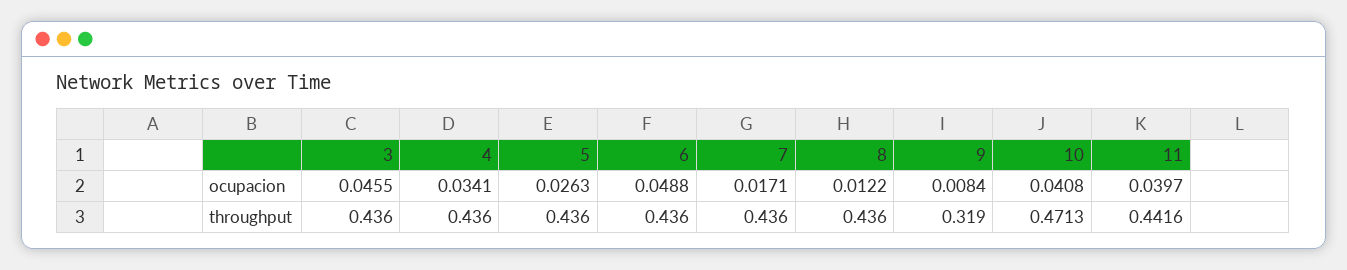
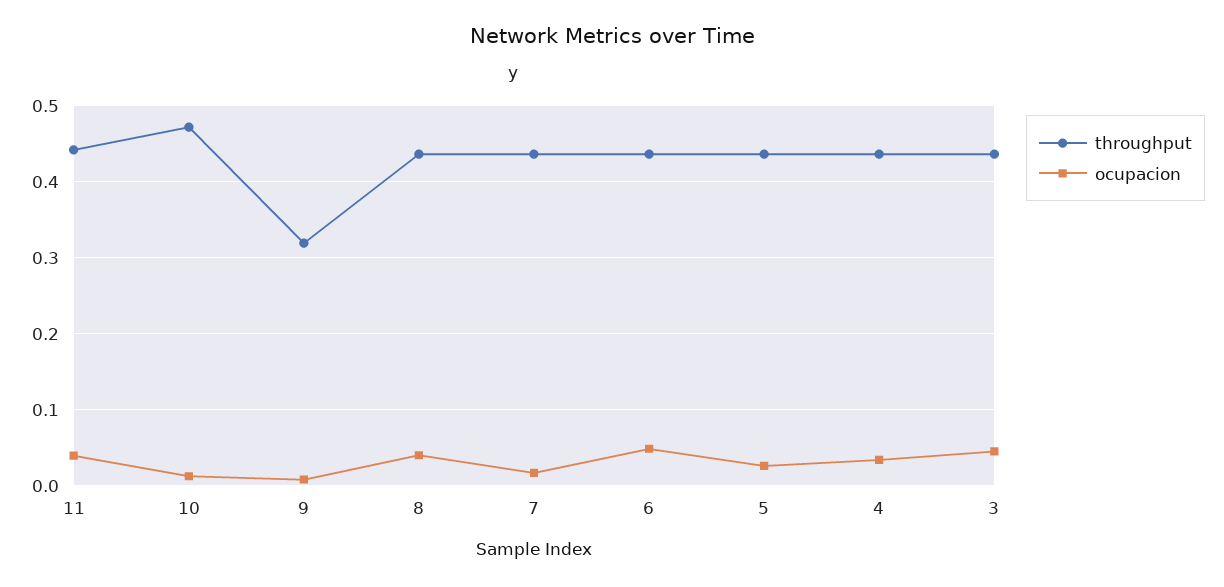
  {
    "ocupacion": {
      "3": 0.0455,
      "4": 0.0341,
      "5": 0.0263,
      "6": 0.0488,
      "7": 0.0171,
-     "8": 0.0122,
+     "8": 0.04,
      "9": 0.0084,
-     "10": 0.0408,
+     "10": 0.01,
      "11": 0.0397
    },
    "throughput": {
      "3": 0.436,
      "4": 0.436,
      "5": 0.436,
      "6": 0.436,
      "7": 0.436,
      "8": 0.436,
      "9": 0.319,
      "10": 0.4713,
      "11": 0.4416
    }
  }

